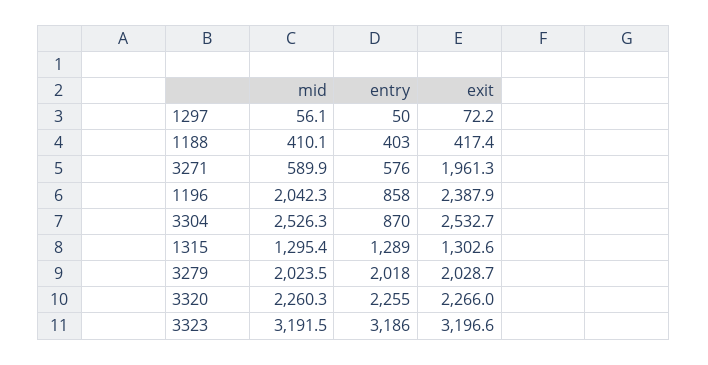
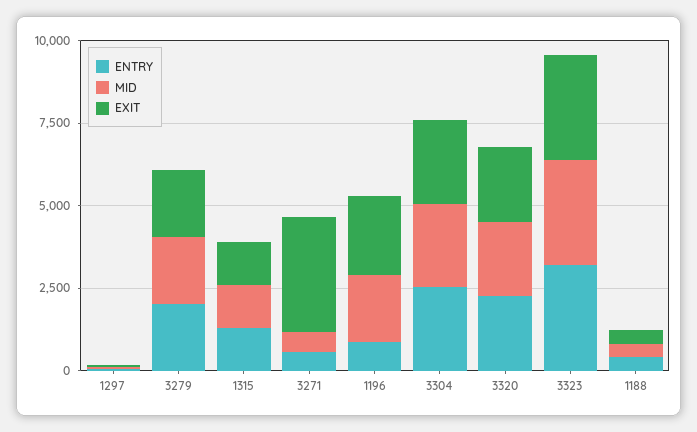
  {
    "mid": {
      "1297": 56.1,
      "1188": 410.1,
      "3271": 589.9,
      "1196": 2042.3,
      "3304": 2526.3,
      "1315": 1295.4,
      "3279": 2023.5,
      "3320": 2260.3,
      "3323": 3191.5
    },
    "entry": {
      "1297": 50,
      "1188": 403,
      "3271": 576,
      "1196": 858,
-     "3304": 870,
+     "3304": 2500,
      "1315": 1289,
      "3279": 2018,
      "3320": 2255,
      "3323": 3186
    },
    "exit": {
      "1297": 72.2,
      "1188": 417.4,
-     "3271": 1961.3,
+     "3271": 3500,
      "1196": 2387.9,
      "3304": 2532.7,
      "1315": 1302.6,
      "3279": 2028.7,
      "3320": 2266,
      "3323": 3196.6
    }
  }

